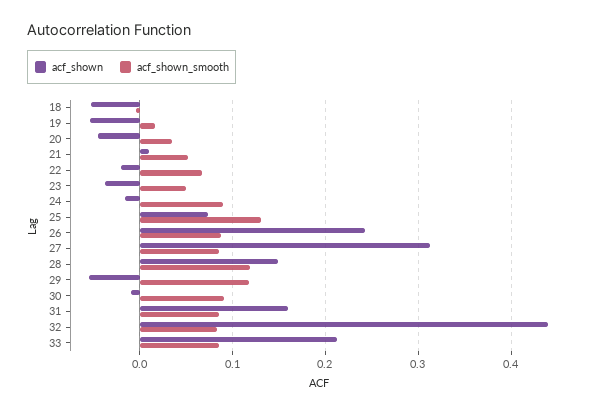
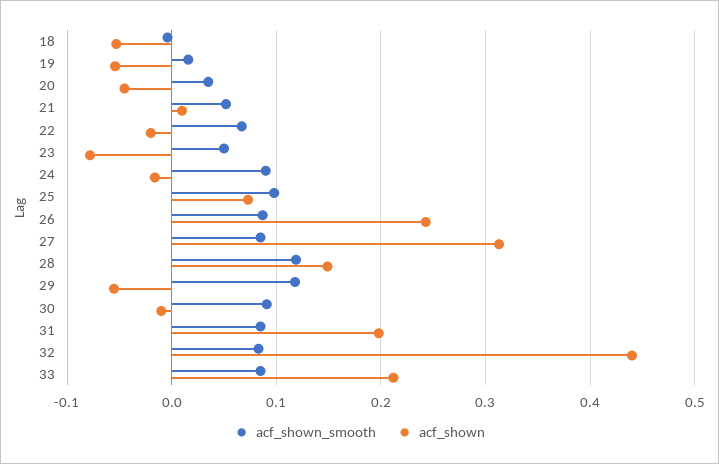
  {
    "acf_shown": {
      "18": -0.05,
      "19": -0.05,
      "20": -0.05,
      "21": 0.01,
      "22": -0.02,
-     "23": -0.04,
+     "23": -0.08,
      "24": -0.02,
      "25": 0.07,
      "26": 0.24,
      "27": 0.31,
      "28": 0.15,
      "29": -0.06,
      "30": -0.01,
-     "31": 0.16,
+     "31": 0.2,
      "32": 0.44,
      "33": 0.21
    },
    "acf_shown_smooth": {
      "18": 0,
      "19": 0.02,
      "20": 0.04,
      "21": 0.05,
      "22": 0.07,
      "23": 0.05,
      "24": 0.09,
-     "25": 0.13,
+     "25": 0.1,
      "26": 0.09,
      "27": 0.09,
      "28": 0.12,
      "29": 0.12,
      "30": 0.09,
      "31": 0.09,
      "32": 0.08,
      "33": 0.09
    }
  }

